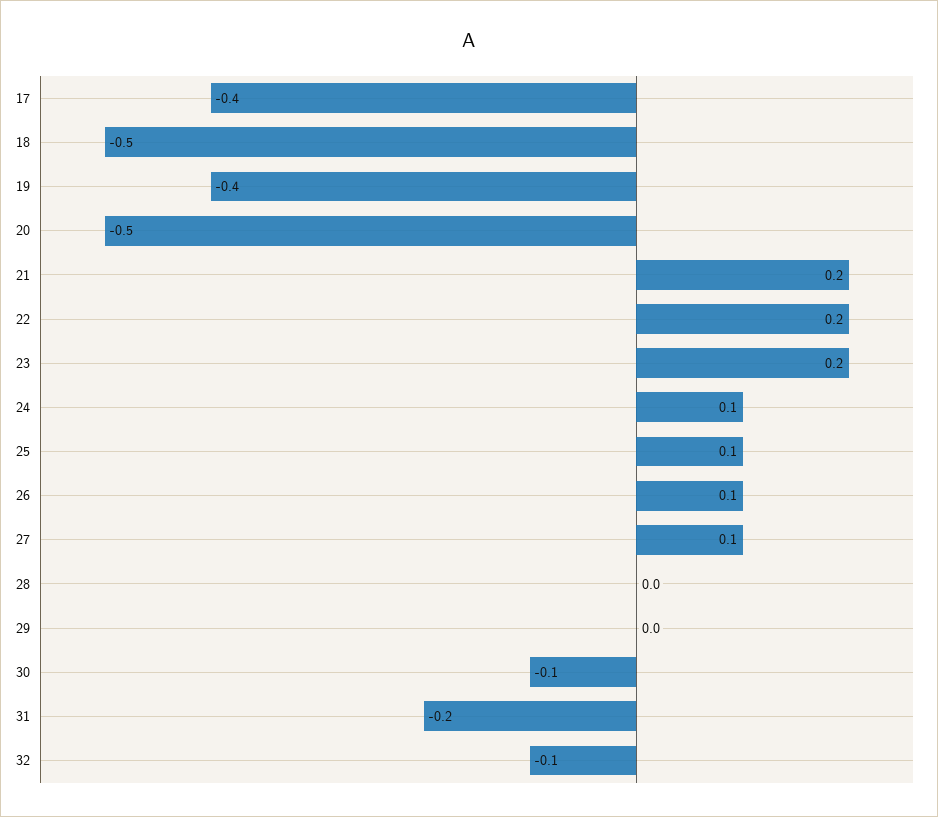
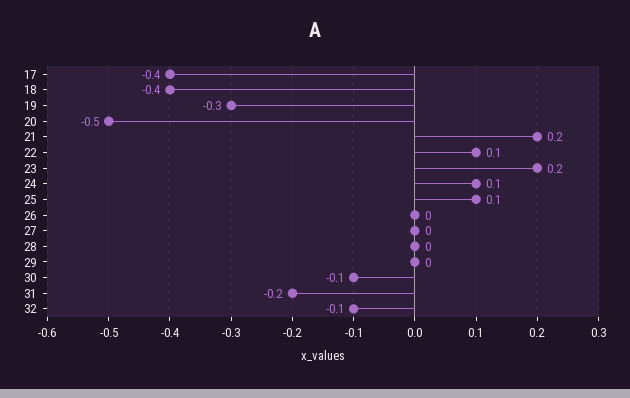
  {
    "17": -0.4,
-   "18": -0.5,
+   "18": -0.4,
-   "19": -0.4,
+   "19": -0.3,
    "20": -0.5,
    "21": 0.2,
-   "22": 0.2,
+   "22": 0.1,
    "23": 0.2,
    "24": 0.1,
    "25": 0.1,
-   "26": 0.1,
+   "26": 0,
-   "27": 0.1,
+   "27": 0,
    "28": 0,
    "29": 0,
    "30": -0.1,
    "31": -0.2,
    "32": -0.1
  }

